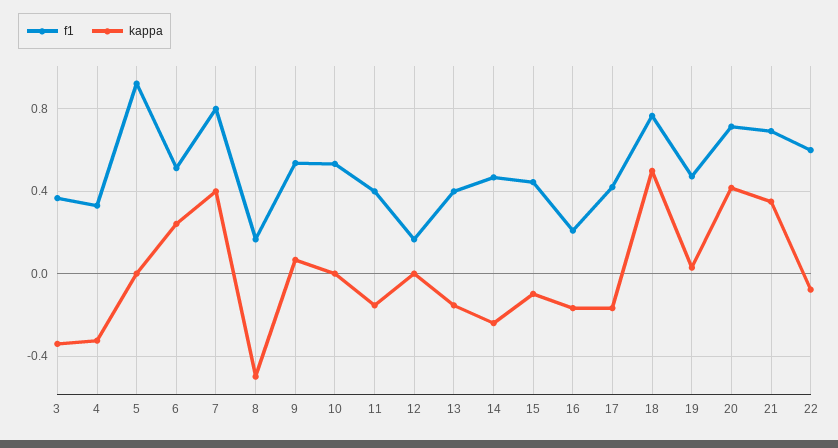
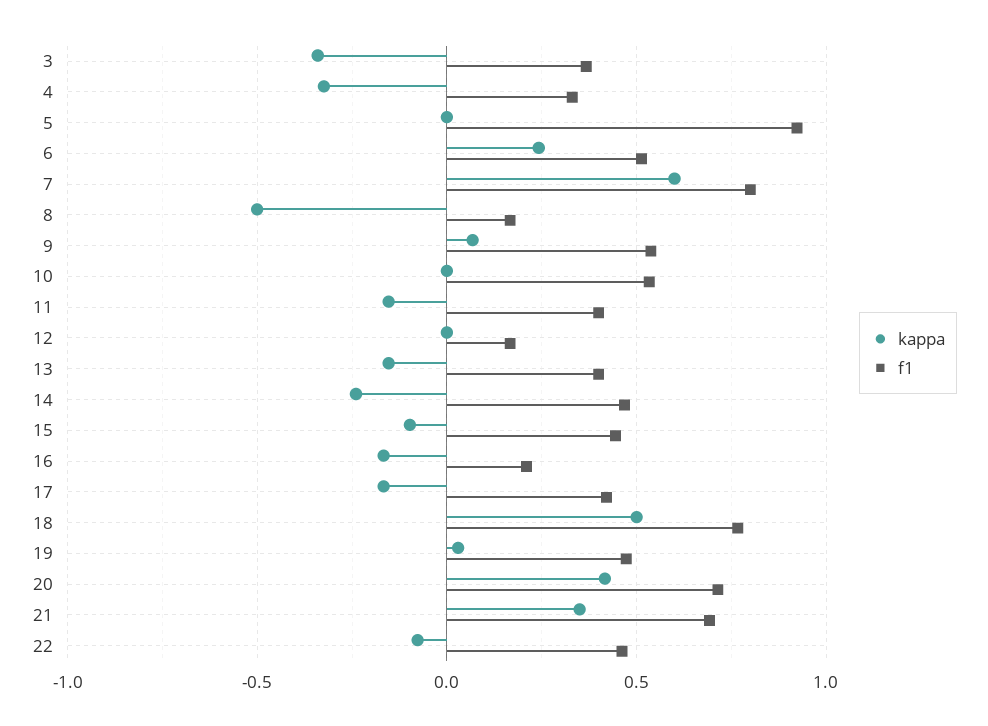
  {
    "f1": {
      "3": 0.35,
      "4": 0.35,
      "5": 0.9,
      "6": 0.5,
      "7": 0.8,
      "8": 0.15,
      "9": 0.55,
      "10": 0.55,
      "11": 0.4,
      "12": 0.15,
      "13": 0.4,
      "14": 0.45,
      "15": 0.45,
      "16": 0.2,
      "17": 0.4,
      "18": 0.75,
      "19": 0.45,
      "20": 0.7,
      "21": 0.7,
-     "22": 0.6
+     "22": 0.45
    },
    "kappa": {
      "3": -0.35,
      "4": -0.3,
      "5": 0,
      "6": 0.25,
-     "7": 0.4,
+     "7": 0.6,
      "8": -0.5,
      "9": 0.05,
      "10": 0,
      "11": -0.15,
      "12": 0,
      "13": -0.15,
      "14": -0.25,
      "15": -0.1,
      "16": -0.15,
      "17": -0.15,
      "18": 0.5,
      "19": 0.05,
      "20": 0.4,
      "21": 0.35,
      "22": -0.1
    }
  }

